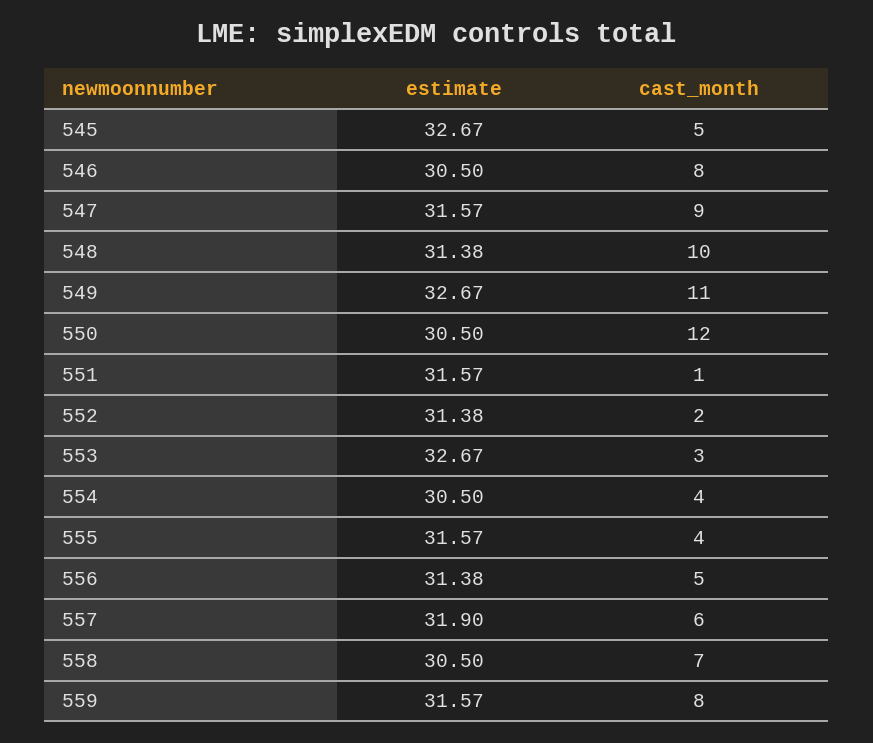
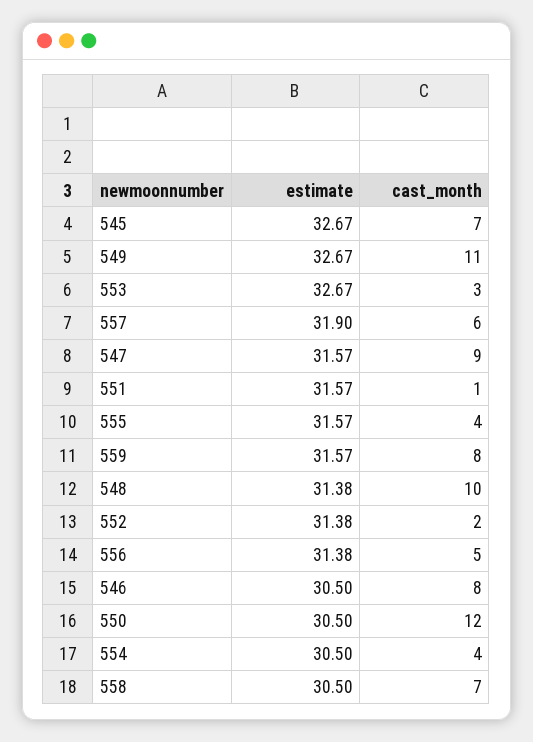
  {
    "estimate": {
      "545": 32.67,
      "546": 30.5,
      "547": 31.57,
      "548": 31.38,
      "549": 32.67,
      "550": 30.5,
      "551": 31.57,
      "552": 31.38,
      "553": 32.67,
      "554": 30.5,
      "555": 31.57,
      "556": 31.38,
      "557": 31.9,
      "558": 30.5,
      "559": 31.57
    },
    "cast_month": {
-     "545": 5,
+     "545": 7,
      "546": 8,
      "547": 9,
      "548": 10,
      "549": 11,
      "550": 12,
      "551": 1,
      "552": 2,
      "553": 3,
      "554": 4,
      "555": 4,
      "556": 5,
      "557": 6,
      "558": 7,
      "559": 8
    }
  }

